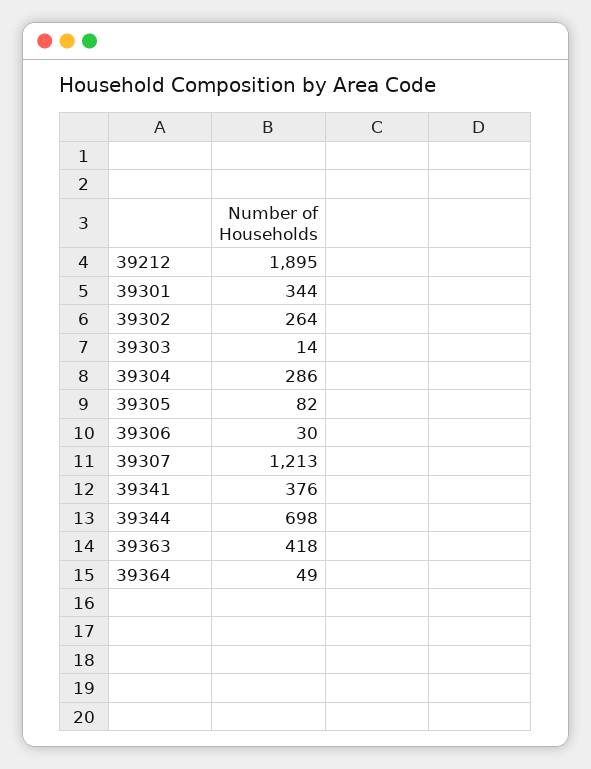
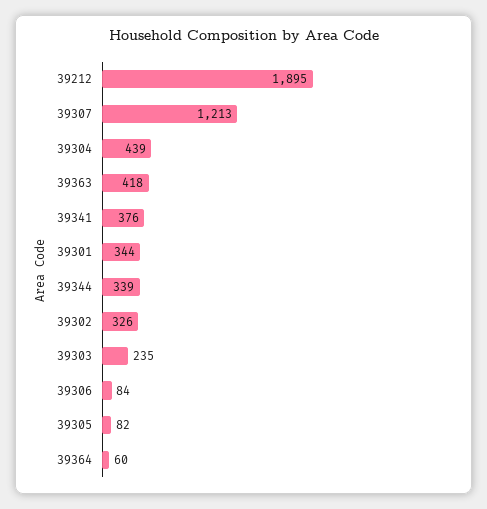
  {
    "39212": 1895,
    "39301": 344,
-   "39302": 264,
+   "39302": 326,
-   "39303": 14,
+   "39303": 235,
-   "39304": 286,
+   "39304": 439,
    "39305": 82,
-   "39306": 30,
+   "39306": 84,
    "39307": 1213,
    "39341": 376,
-   "39344": 698,
+   "39344": 339,
    "39363": 418,
-   "39364": 49
+   "39364": 60
  }

